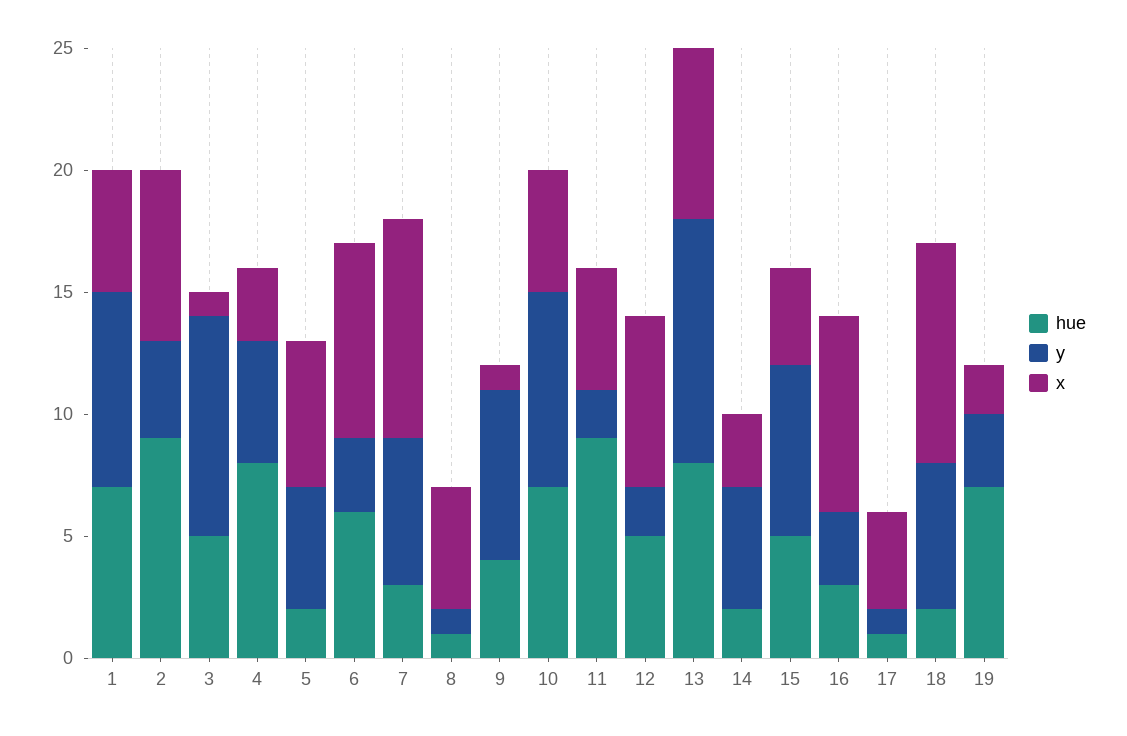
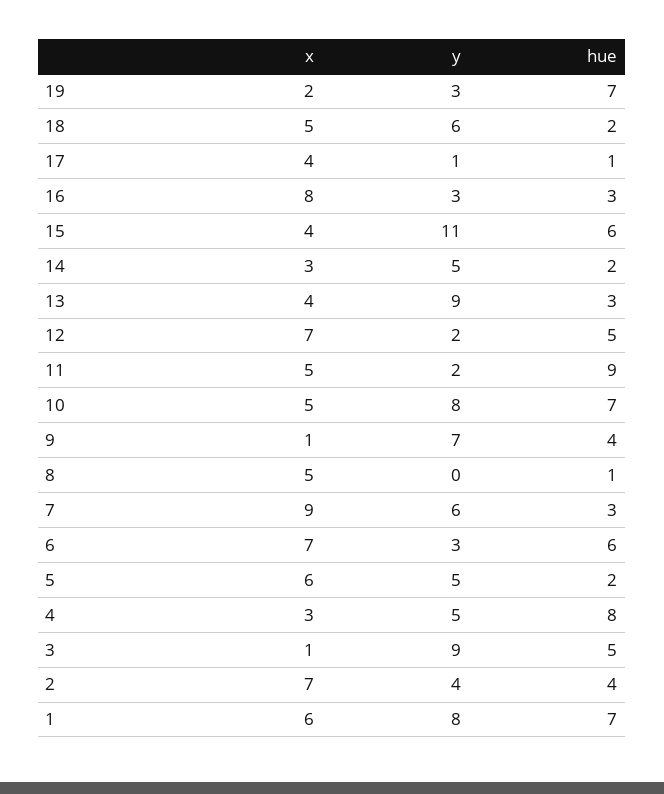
  {
    "hue": {
      "1": 7,
-     "2": 9,
+     "2": 4,
      "3": 5,
      "4": 8,
      "5": 2,
      "6": 6,
      "7": 3,
      "8": 1,
      "9": 4,
      "10": 7,
      "11": 9,
      "12": 5,
-     "13": 8,
+     "13": 3,
      "14": 2,
-     "15": 5,
+     "15": 6,
      "16": 3,
      "17": 1,
      "18": 2,
      "19": 7
    },
    "y": {
      "1": 8,
      "2": 4,
      "3": 9,
      "4": 5,
      "5": 5,
      "6": 3,
      "7": 6,
-     "8": 1,
+     "8": 0,
      "9": 7,
      "10": 8,
      "11": 2,
      "12": 2,
-     "13": 10,
+     "13": 9,
      "14": 5,
-     "15": 7,
+     "15": 11,
      "16": 3,
      "17": 1,
      "18": 6,
      "19": 3
    },
    "x": {
-     "1": 5,
+     "1": 6,
      "2": 7,
      "3": 1,
      "4": 3,
      "5": 6,
-     "6": 8,
+     "6": 7,
      "7": 9,
      "8": 5,
      "9": 1,
      "10": 5,
      "11": 5,
      "12": 7,
-     "13": 7,
+     "13": 4,
      "14": 3,
      "15": 4,
      "16": 8,
      "17": 4,
-     "18": 9,
+     "18": 5,
      "19": 2
    }
  }

